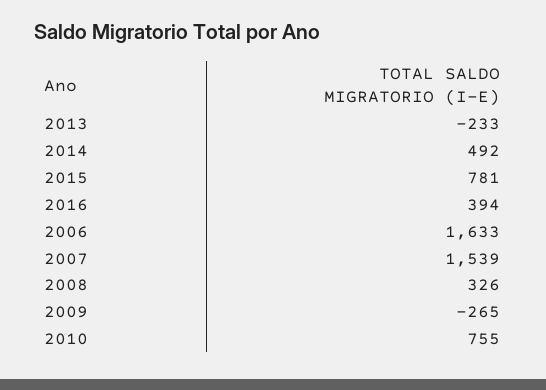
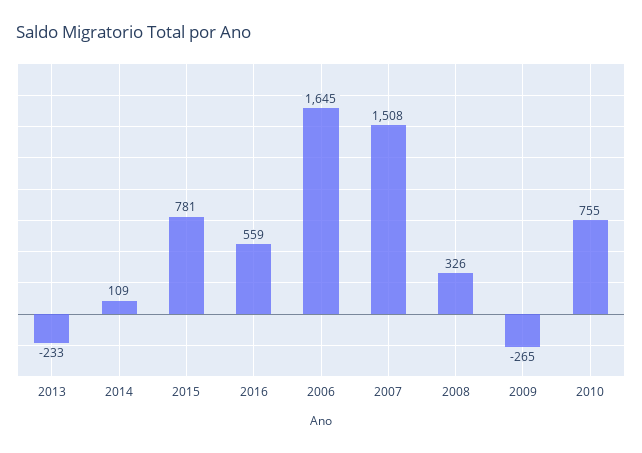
  {
    "2013": -233,
-   "2014": 492,
+   "2014": 109,
    "2015": 781,
-   "2016": 394,
+   "2016": 559,
-   "2006": 1633,
+   "2006": 1645,
-   "2007": 1539,
+   "2007": 1508,
    "2008": 326,
    "2009": -265,
    "2010": 755
  }

